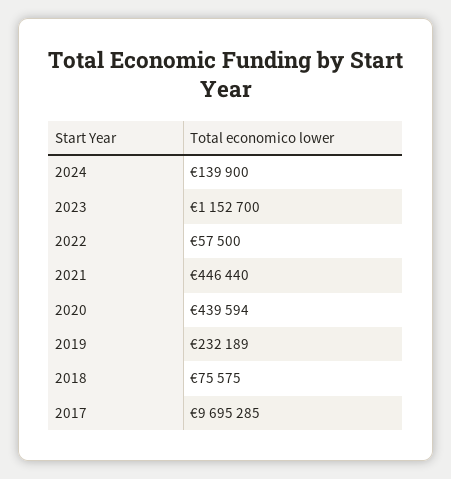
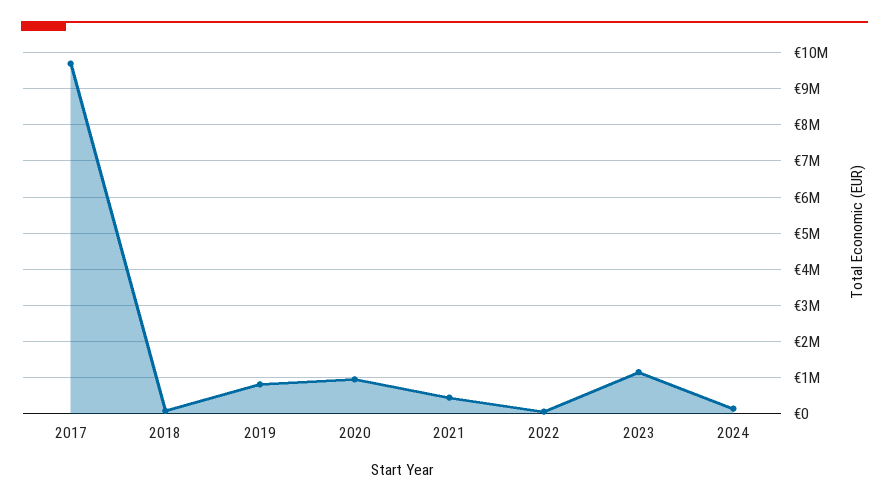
  {
    "2024": 139900,
    "2023": 1152700,
    "2022": 57500,
    "2021": 446440,
-   "2020": 439594,
+   "2020": 1000000,
-   "2019": 232189,
+   "2019": 800000,
    "2018": 75575,
    "2017": 9695285
  }

